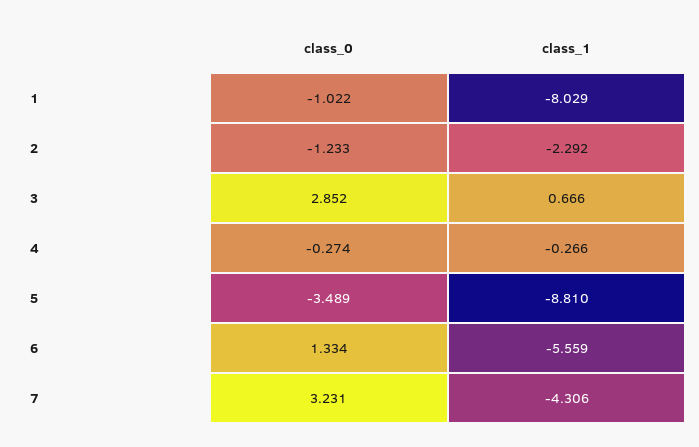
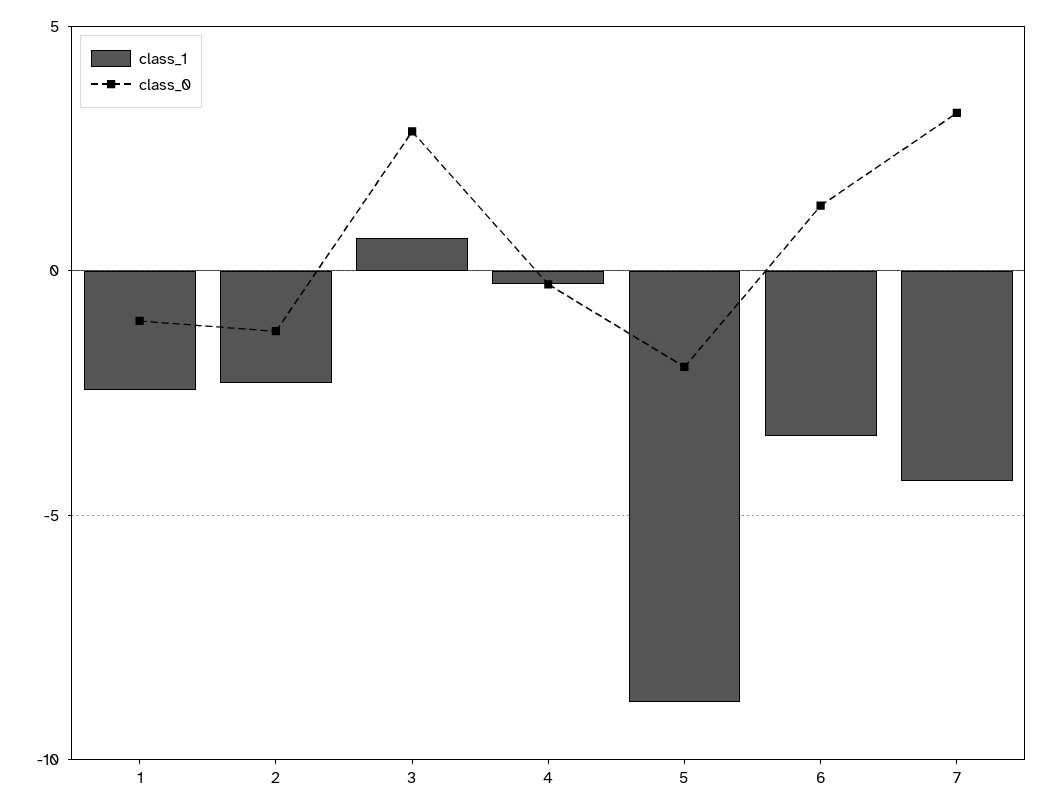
  {
    "class_0": {
      "1": -1.022,
      "2": -1.233,
      "3": 2.852,
      "4": -0.274,
-     "5": -3.489,
+     "5": -2,
      "6": 1.334,
      "7": 3.231
    },
    "class_1": {
-     "1": -8.029,
+     "1": -2.5,
      "2": -2.292,
      "3": 0.666,
      "4": -0.266,
      "5": -8.81,
-     "6": -5.559,
+     "6": -3.5,
      "7": -4.306
    }
  }

